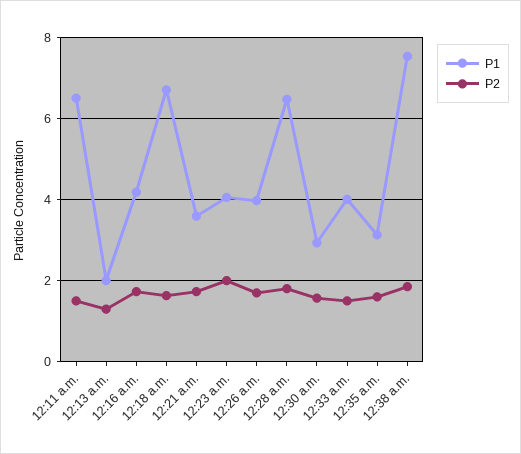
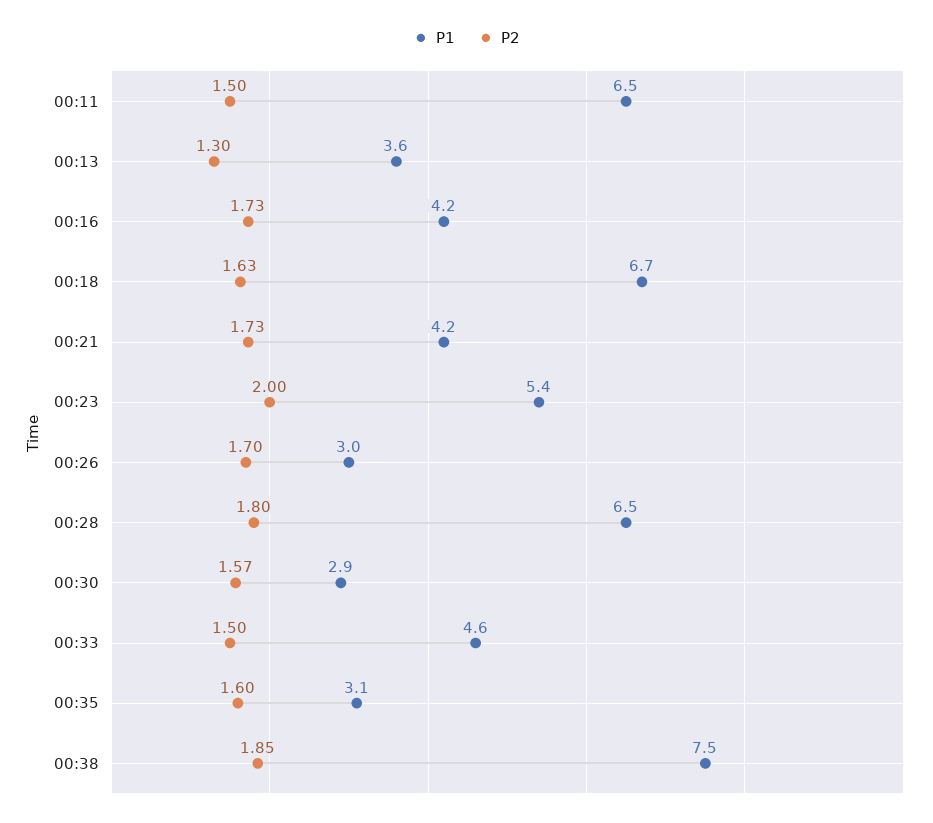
  {
    "P1": {
      "12:11 a.m.": 6.5,
-     "12:13 a.m.": 2,
+     "12:13 a.m.": 3.6,
      "12:16 a.m.": 4.2,
      "12:18 a.m.": 6.7,
-     "12:21 a.m.": 3.6,
+     "12:21 a.m.": 4.2,
-     "12:23 a.m.": 4,
+     "12:23 a.m.": 5.4,
-     "12:26 a.m.": 4,
+     "12:26 a.m.": 3,
      "12:28 a.m.": 6.5,
      "12:30 a.m.": 2.9,
-     "12:33 a.m.": 4,
+     "12:33 a.m.": 4.6,
      "12:35 a.m.": 3.1,
      "12:38 a.m.": 7.5
    },
    "P2": {
      "12:11 a.m.": 1.5,
      "12:13 a.m.": 1.3,
      "12:16 a.m.": 1.73,
      "12:18 a.m.": 1.63,
      "12:21 a.m.": 1.73,
      "12:23 a.m.": 2,
      "12:26 a.m.": 1.7,
      "12:28 a.m.": 1.8,
      "12:30 a.m.": 1.57,
      "12:33 a.m.": 1.5,
      "12:35 a.m.": 1.6,
      "12:38 a.m.": 1.85
    }
  }

